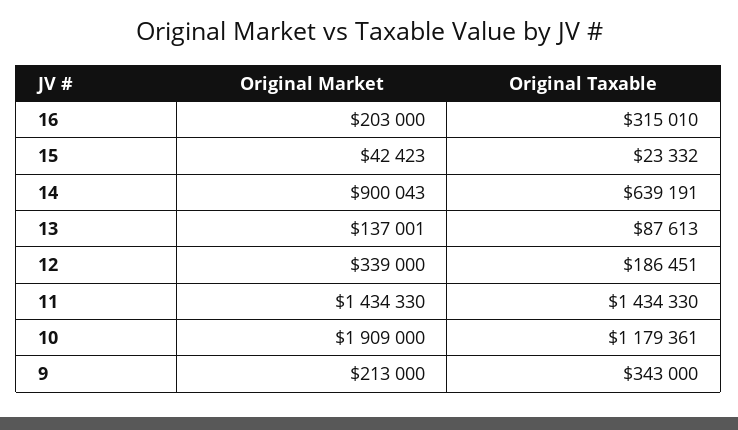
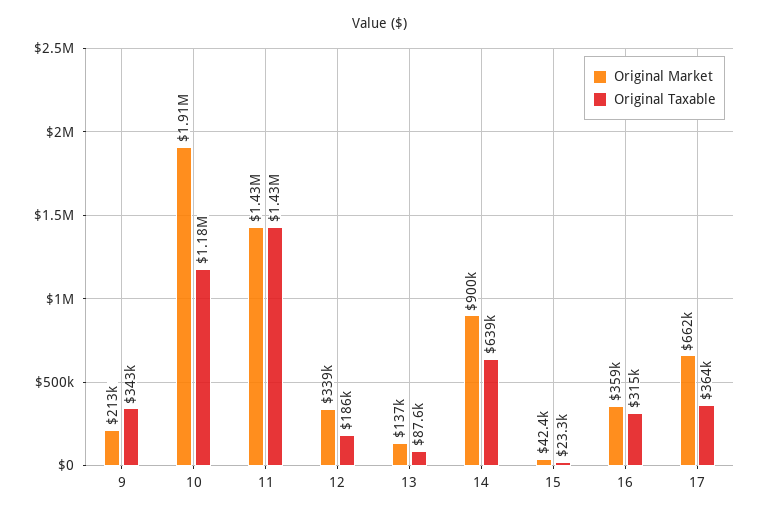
  {
    "Original Market": {
-     "16": 203000,
+     "16": 359000,
      "15": 42423,
      "14": 900043,
      "13": 137001,
      "12": 339000,
      "11": 1434330,
      "10": 1909000,
-     "9": 213000
+     "9": 213000,
+     "17": 662000
    },
    "Original Taxable": {
      "16": 315010,
      "15": 23332,
      "14": 639191,
      "13": 87613,
      "12": 186451,
      "11": 1434330,
      "10": 1179361,
-     "9": 343000
+     "9": 343000,
+     "17": 364000
    }
  }

